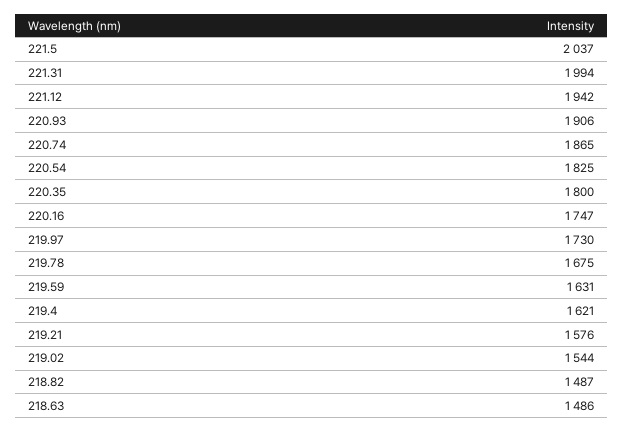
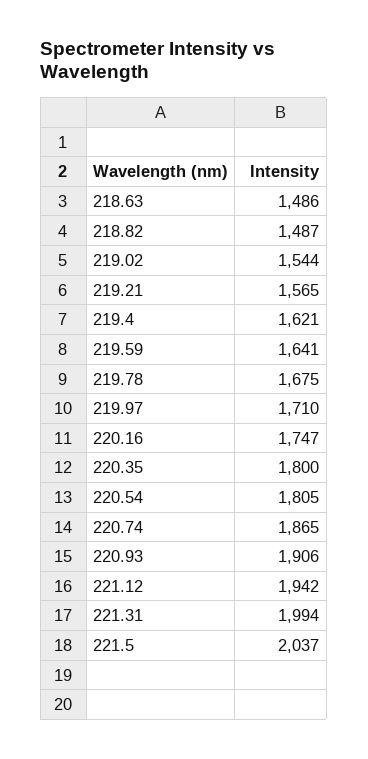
  {
    "221.5": 2037,
    "221.31": 1994,
    "221.12": 1942,
    "220.93": 1906,
    "220.74": 1865,
-   "220.54": 1825,
+   "220.54": 1805,
    "220.35": 1800,
    "220.16": 1747,
-   "219.97": 1730,
+   "219.97": 1710,
    "219.78": 1675,
-   "219.59": 1631,
+   "219.59": 1641,
    "219.4": 1621,
-   "219.21": 1576,
+   "219.21": 1565,
    "219.02": 1544,
    "218.82": 1487,
    "218.63": 1486
  }

